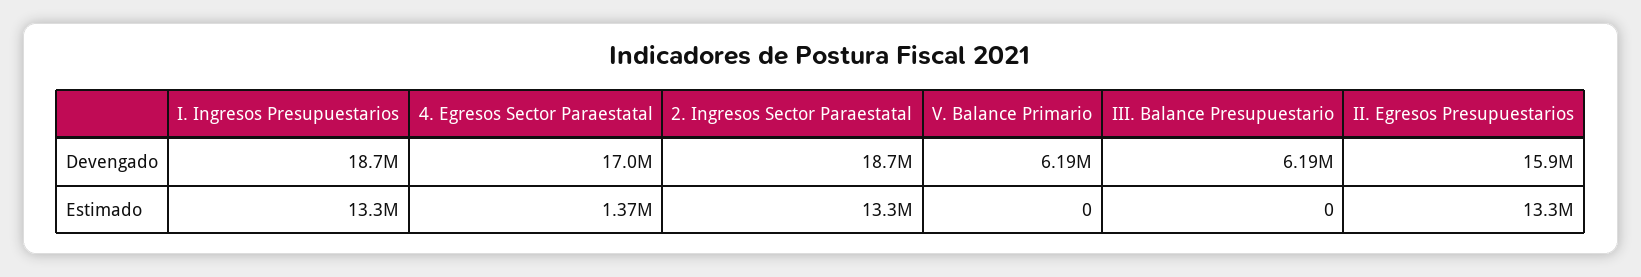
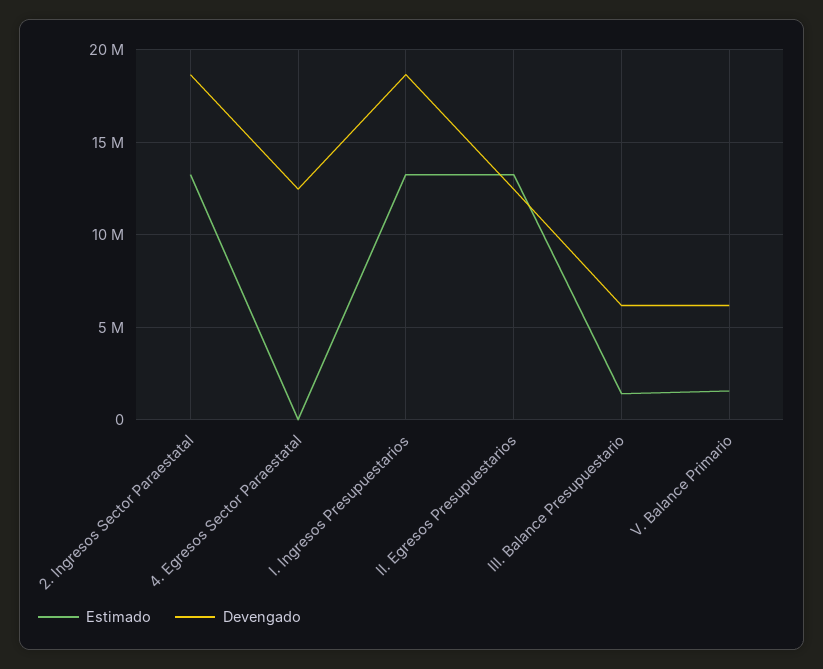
  {
    "Devengado": {
      "I. Ingresos Presupuestarios": 18700000,
-     "4. Egresos Sector Paraestatal": 17000000,
+     "4. Egresos Sector Paraestatal": 12500000,
      "2. Ingresos Sector Paraestatal": 18700000,
      "V. Balance Primario": 6190000,
      "III. Balance Presupuestario": 6190000,
-     "II. Egresos Presupuestarios": 15900000
+     "II. Egresos Presupuestarios": 12500000
    },
    "Estimado": {
      "I. Ingresos Presupuestarios": 13300000,
-     "4. Egresos Sector Paraestatal": 1370000,
+     "4. Egresos Sector Paraestatal": 0,
      "2. Ingresos Sector Paraestatal": 13300000,
-     "V. Balance Primario": 0,
+     "V. Balance Primario": 1500000,
-     "III. Balance Presupuestario": 0,
+     "III. Balance Presupuestario": 1500000,
      "II. Egresos Presupuestarios": 13300000
    }
  }

